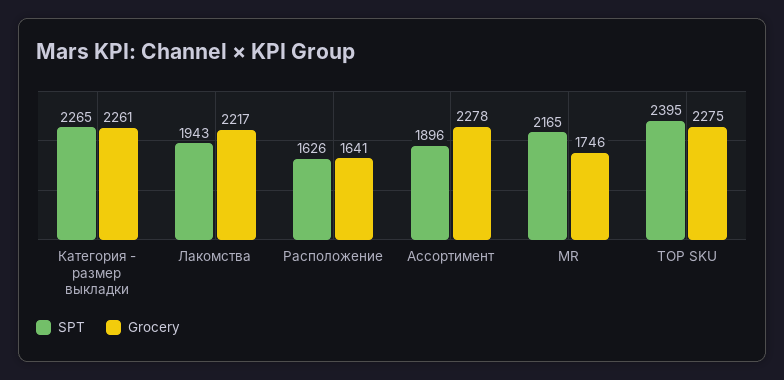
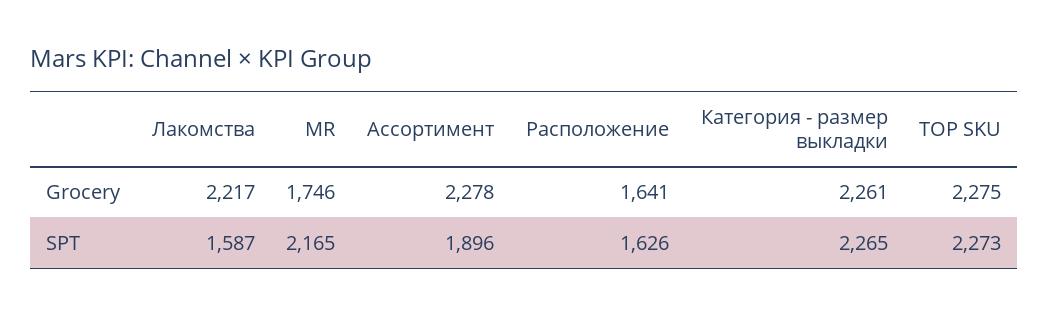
  {
    "SPT": {
      "Категория - размер выкладки": 2265,
-     "Лакомства": 1943,
+     "Лакомства": 1587,
      "Расположение": 1626,
      "Ассортимент": 1896,
      "MR": 2165,
-     "TOP SKU": 2395
+     "TOP SKU": 2273
    },
    "Grocery": {
      "Категория - размер выкладки": 2261,
      "Лакомства": 2217,
      "Расположение": 1641,
      "Ассортимент": 2278,
      "MR": 1746,
      "TOP SKU": 2275
    }
  }

